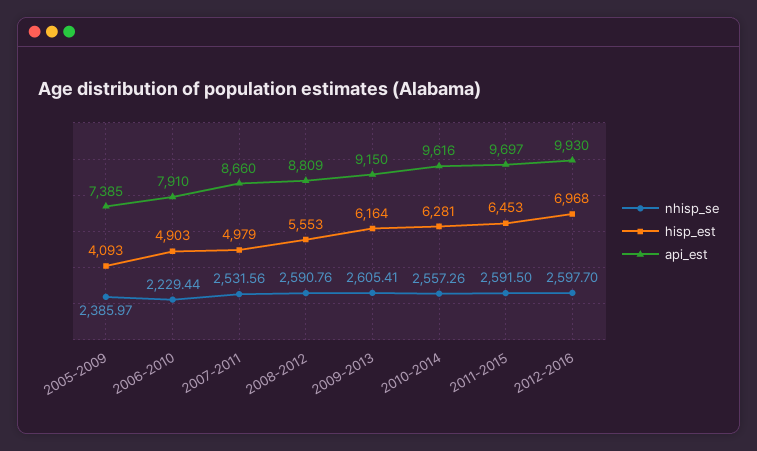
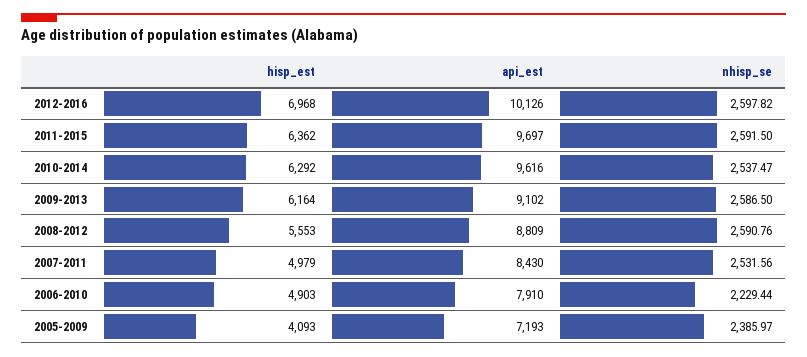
  {
    "nhisp_se": {
      "2005-2009": 2385.97,
      "2006-2010": 2229.44,
      "2007-2011": 2531.56,
      "2008-2012": 2590.76,
-     "2009-2013": 2605.41,
+     "2009-2013": 2586.5,
-     "2010-2014": 2557.26,
+     "2010-2014": 2537.47,
      "2011-2015": 2591.5,
-     "2012-2016": 2597.7
+     "2012-2016": 2597.82
    },
    "hisp_est": {
      "2005-2009": 4093,
      "2006-2010": 4903,
      "2007-2011": 4979,
      "2008-2012": 5553,
      "2009-2013": 6164,
-     "2010-2014": 6281,
+     "2010-2014": 6292,
-     "2011-2015": 6453,
+     "2011-2015": 6362,
      "2012-2016": 6968
    },
    "api_est": {
-     "2005-2009": 7385,
+     "2005-2009": 7193,
      "2006-2010": 7910,
-     "2007-2011": 8660,
+     "2007-2011": 8430,
      "2008-2012": 8809,
-     "2009-2013": 9150,
+     "2009-2013": 9102,
      "2010-2014": 9616,
      "2011-2015": 9697,
-     "2012-2016": 9930
+     "2012-2016": 10126
    }
  }

